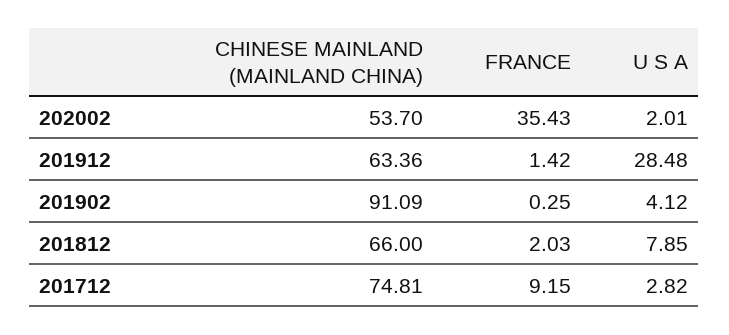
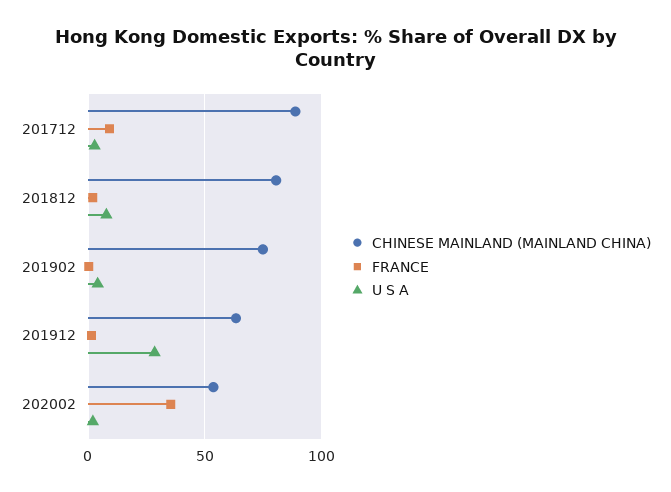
  {
    "CHINESE MAINLAND (MAINLAND CHINA)": {
      "202002": 53.7,
      "201912": 63.36,
-     "201902": 91.09,
+     "201902": 75,
-     "201812": 66,
+     "201812": 80,
-     "201712": 74.81
+     "201712": 90
    },
    "FRANCE": {
      "202002": 35.43,
      "201912": 1.42,
      "201902": 0.25,
      "201812": 2.03,
      "201712": 9.15
    },
    "U S A": {
      "202002": 2.01,
      "201912": 28.48,
      "201902": 4.12,
      "201812": 7.85,
      "201712": 2.82
    }
  }

